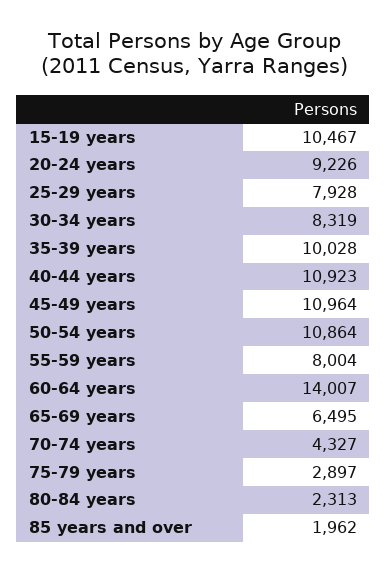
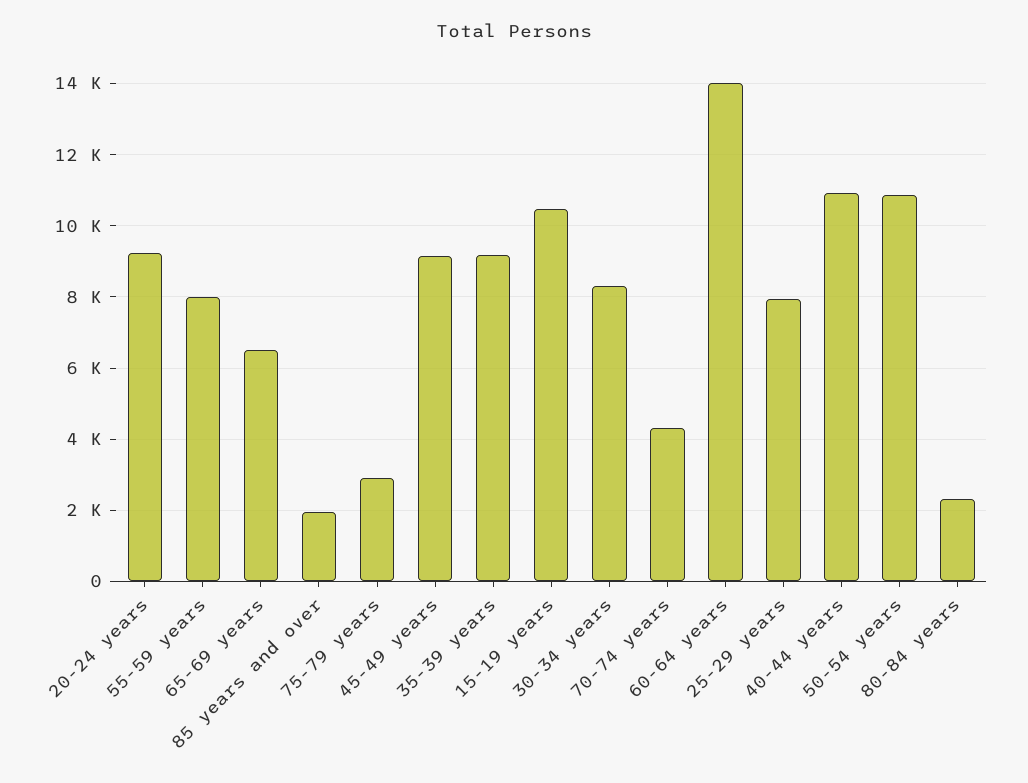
  {
    "15-19 years": 10467,
    "20-24 years": 9226,
    "25-29 years": 7928,
    "30-34 years": 8319,
-   "35-39 years": 10028,
+   "35-39 years": 9200,
    "40-44 years": 10923,
-   "45-49 years": 10964,
+   "45-49 years": 9200,
    "50-54 years": 10864,
    "55-59 years": 8004,
    "60-64 years": 14007,
    "65-69 years": 6495,
    "70-74 years": 4327,
    "75-79 years": 2897,
    "80-84 years": 2313,
    "85 years and over": 1962
  }

